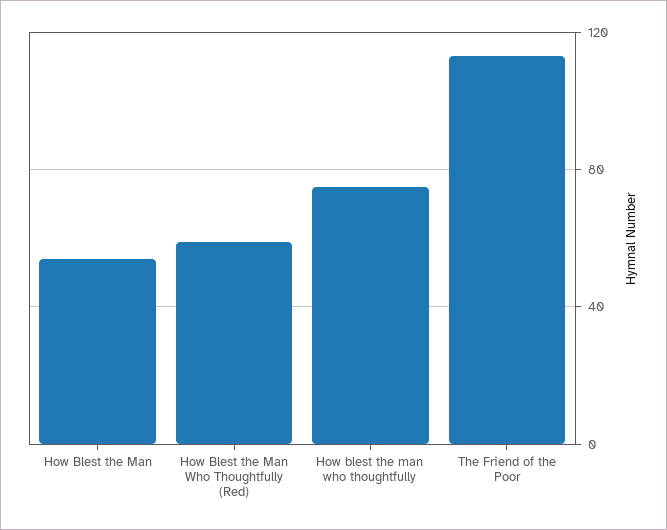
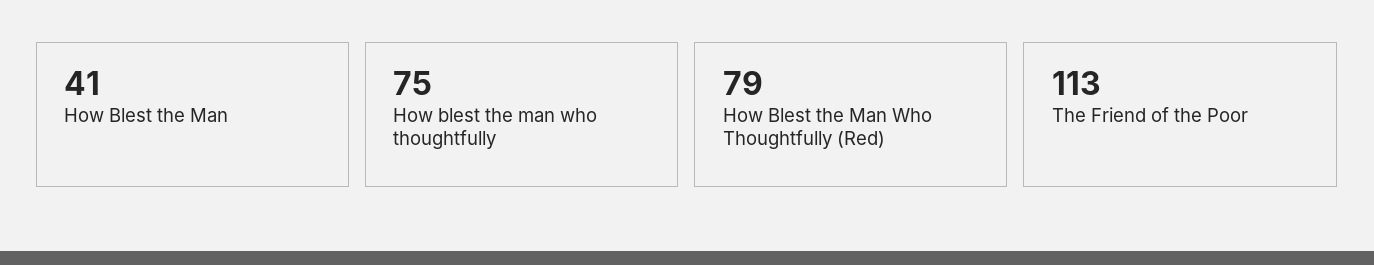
  {
-   "How Blest the Man": 55,
+   "How Blest the Man": 41,
-   "How Blest the Man Who Thoughtfully (Red)": 60,
+   "How Blest the Man Who Thoughtfully (Red)": 79,
    "How blest the man who thoughtfully": 75,
    "The Friend of the Poor": 113
  }

